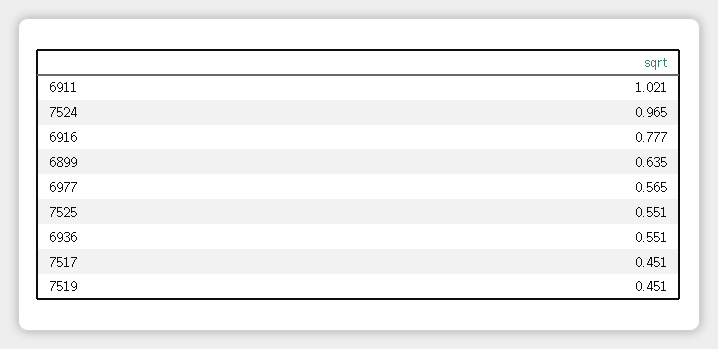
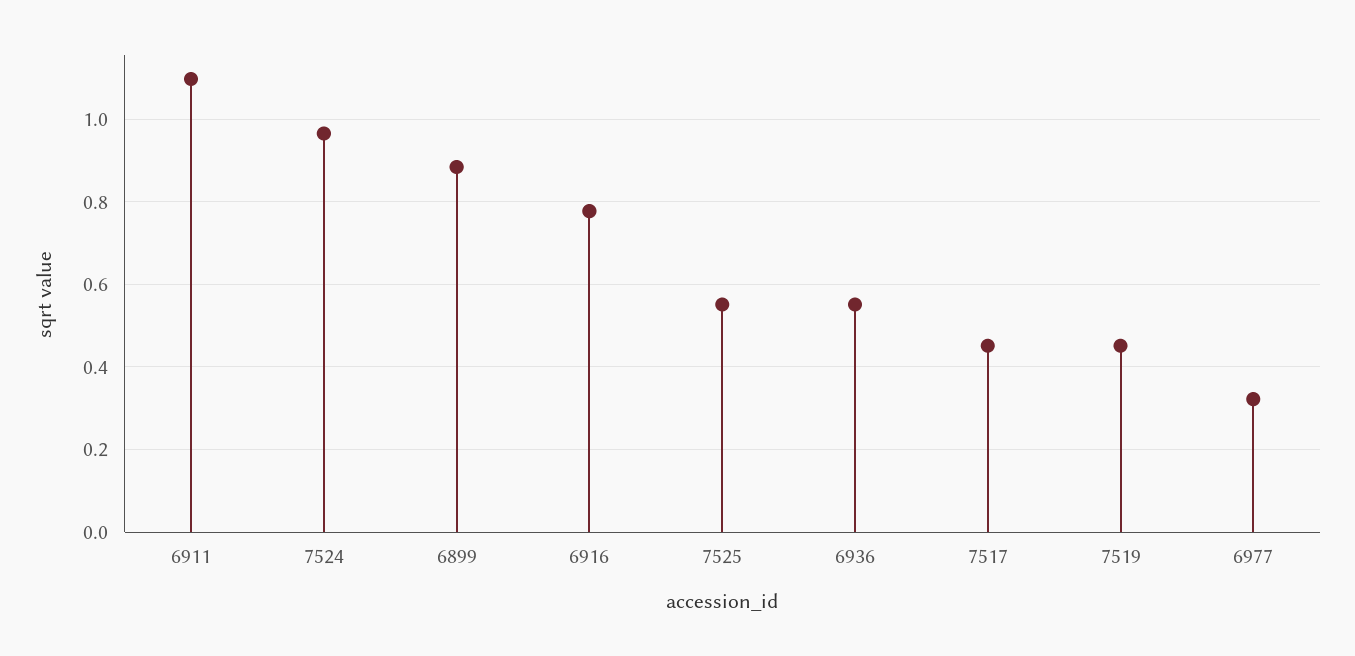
  {
-   "6911": 1.021,
+   "6911": 1.1,
    "7524": 0.965,
    "6916": 0.777,
-   "6899": 0.635,
+   "6899": 0.88,
-   "6977": 0.565,
+   "6977": 0.32,
    "7525": 0.551,
    "6936": 0.551,
    "7517": 0.451,
    "7519": 0.451
  }

